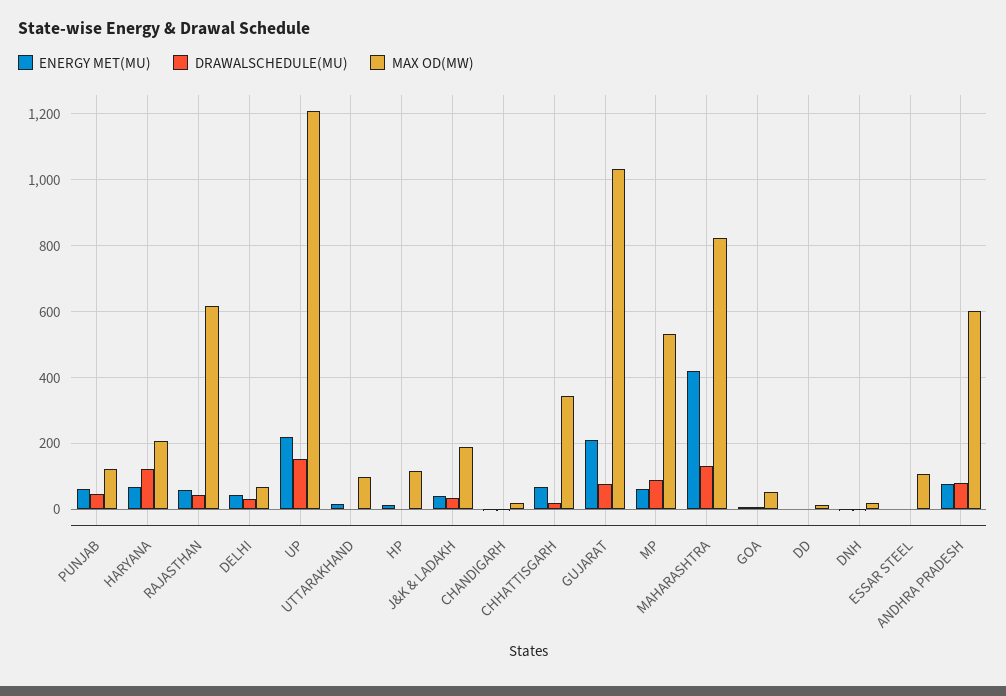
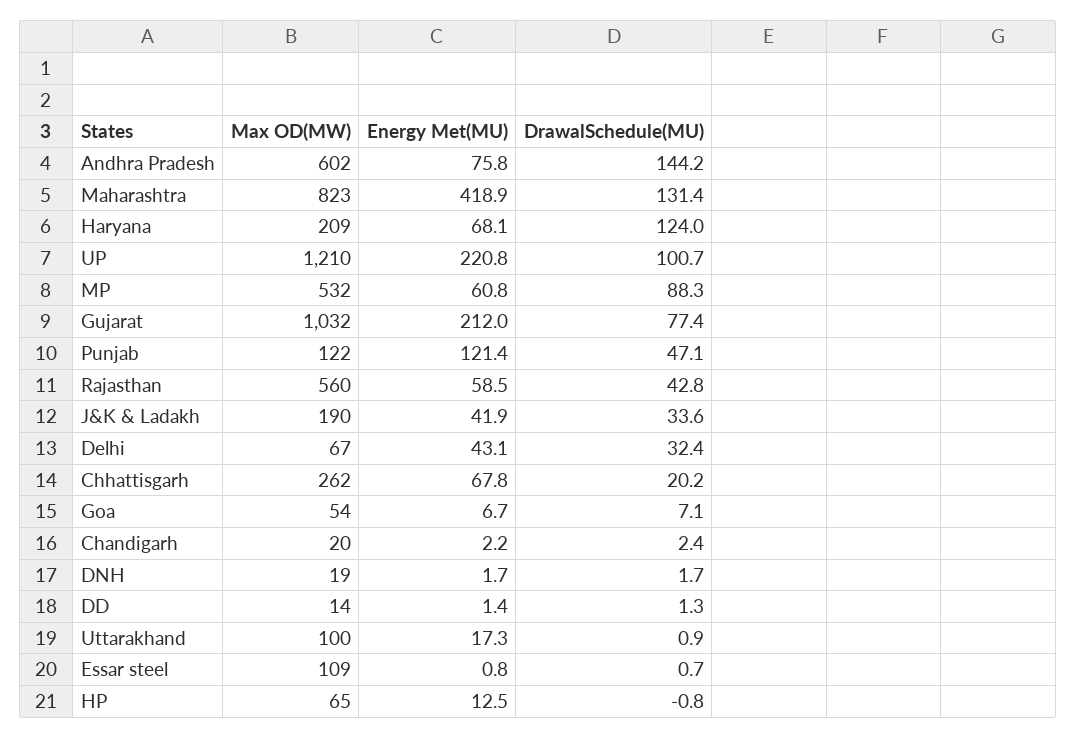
  {
    "ENERGY MET(MU)": {
-     "PUNJAB": 60,
+     "PUNJAB": 121.4,
      "HARYANA": 68.1,
      "RAJASTHAN": 58.5,
      "DELHI": 43.1,
      "UP": 220.8,
      "UTTARAKHAND": 17.3,
      "HP": 12.5,
      "J&K & LADAKH": 41.9,
      "CHANDIGARH": 2.2,
      "CHHATTISGARH": 67.8,
      "GUJARAT": 212,
      "MP": 60.8,
      "MAHARASHTRA": 418.9,
      "GOA": 6.7,
      "DD": 1.4,
      "DNH": 1.7,
      "ESSAR STEEL": 0.8,
      "ANDHRA PRADESH": 75.8
    },
    "DRAWALSCHEDULE(MU)": {
      "PUNJAB": 47.1,
      "HARYANA": 124,
      "RAJASTHAN": 42.8,
      "DELHI": 32.4,
-     "UP": 160,
+     "UP": 100.7,
      "UTTARAKHAND": 0.9,
      "HP": -0.8,
      "J&K & LADAKH": 33.6,
      "CHANDIGARH": 2.4,
      "CHHATTISGARH": 20.2,
      "GUJARAT": 77.4,
      "MP": 88.3,
      "MAHARASHTRA": 131.4,
      "GOA": 7.1,
      "DD": 1.3,
      "DNH": 1.7,
      "ESSAR STEEL": 0.7,
-     "ANDHRA PRADESH": 80
+     "ANDHRA PRADESH": 144.2
    },
    "MAX OD(MW)": {
      "PUNJAB": 122,
      "HARYANA": 209,
-     "RAJASTHAN": 620,
+     "RAJASTHAN": 560,
      "DELHI": 67,
      "UP": 1210,
      "UTTARAKHAND": 100,
-     "HP": 120,
+     "HP": 65,
      "J&K & LADAKH": 190,
      "CHANDIGARH": 20,
-     "CHHATTISGARH": 340,
+     "CHHATTISGARH": 262,
      "GUJARAT": 1032,
      "MP": 532,
      "MAHARASHTRA": 823,
      "GOA": 54,
      "DD": 14,
      "DNH": 19,
      "ESSAR STEEL": 109,
      "ANDHRA PRADESH": 602
    }
  }

